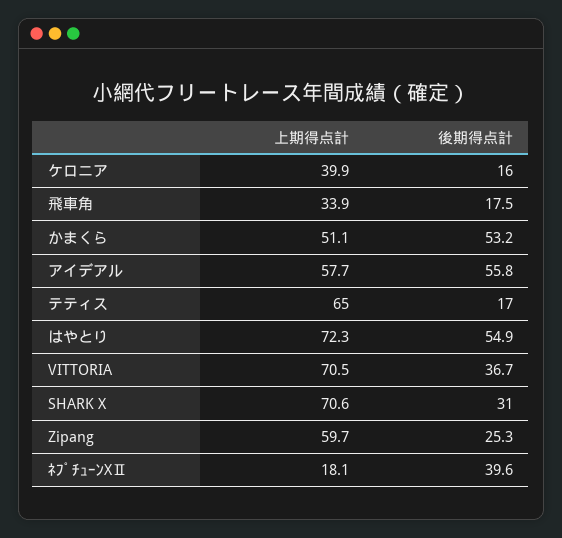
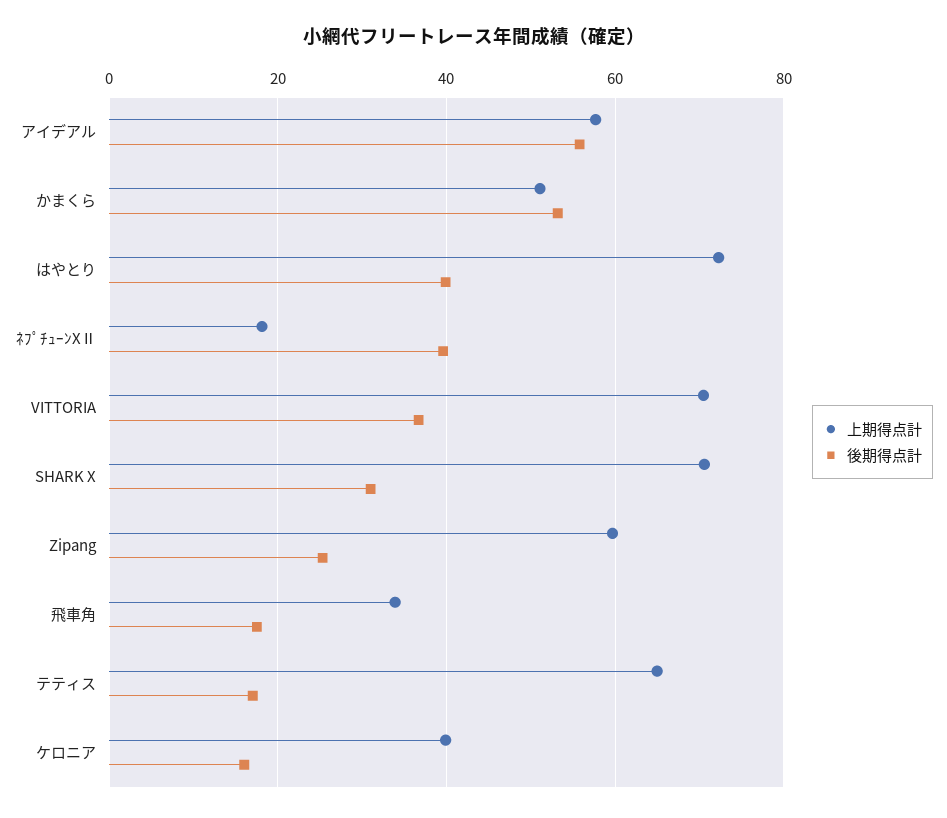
  {
    "上期得点計": {
      "ケロニア": 39.9,
      "飛車角": 33.9,
      "かまくら": 51.1,
      "アイデアル": 57.7,
      "テティス": 65,
      "はやとり": 72.3,
      "VITTORIA": 70.5,
      "SHARK X": 70.6,
      "Zipang": 59.7,
      "ﾈﾌﾟﾁｭｰﾝXⅡ": 18.1
    },
    "後期得点計": {
      "ケロニア": 16,
      "飛車角": 17.5,
      "かまくら": 53.2,
      "アイデアル": 55.8,
      "テティス": 17,
-     "はやとり": 54.9,
+     "はやとり": 40,
      "VITTORIA": 36.7,
      "SHARK X": 31,
      "Zipang": 25.3,
      "ﾈﾌﾟﾁｭｰﾝXⅡ": 39.6
    }
  }

